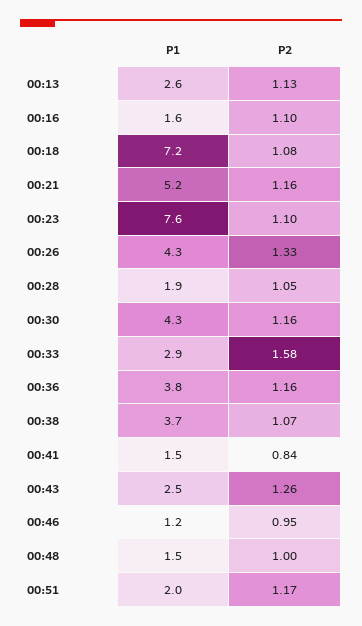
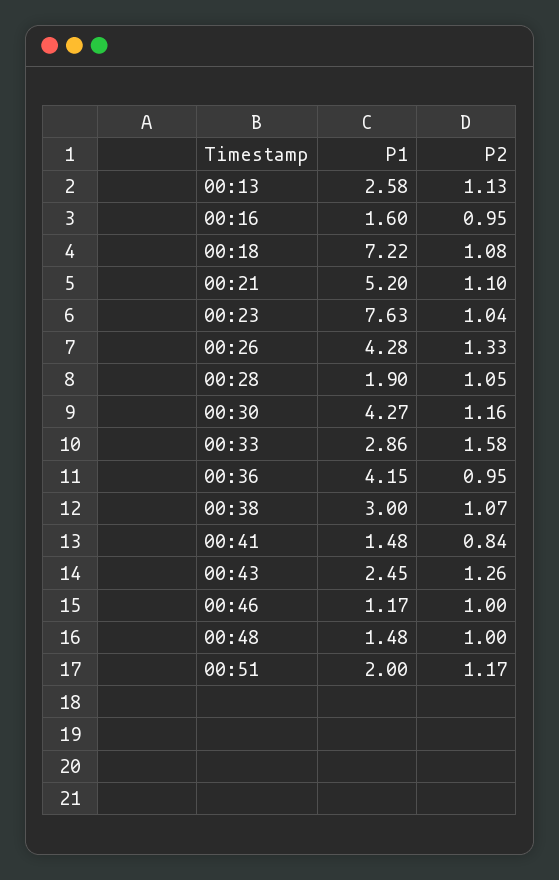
  {
    "P1": {
      "00:13": 2.58,
      "00:16": 1.6,
      "00:18": 7.22,
      "00:21": 5.2,
      "00:23": 7.63,
      "00:26": 4.28,
      "00:28": 1.9,
      "00:30": 4.27,
      "00:33": 2.86,
-     "00:36": 3.8,
+     "00:36": 4.15,
-     "00:38": 3.7,
+     "00:38": 3,
      "00:41": 1.48,
      "00:43": 2.45,
      "00:46": 1.17,
      "00:48": 1.48,
      "00:51": 2
    },
    "P2": {
      "00:13": 1.13,
-     "00:16": 1.1,
+     "00:16": 0.95,
      "00:18": 1.08,
-     "00:21": 1.16,
+     "00:21": 1.1,
-     "00:23": 1.1,
+     "00:23": 1.04,
      "00:26": 1.33,
      "00:28": 1.05,
      "00:30": 1.16,
      "00:33": 1.58,
-     "00:36": 1.16,
+     "00:36": 0.95,
      "00:38": 1.07,
      "00:41": 0.84,
      "00:43": 1.26,
-     "00:46": 0.95,
+     "00:46": 1,
      "00:48": 1,
      "00:51": 1.17
    }
  }

